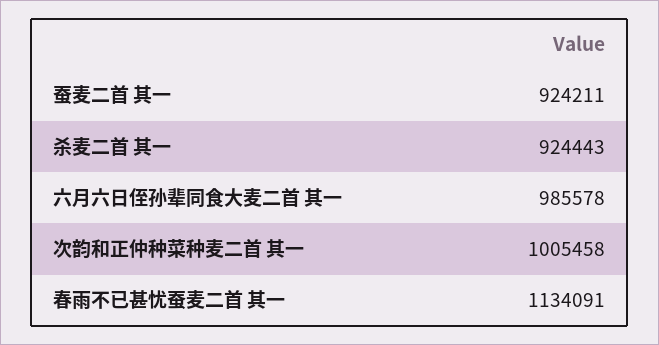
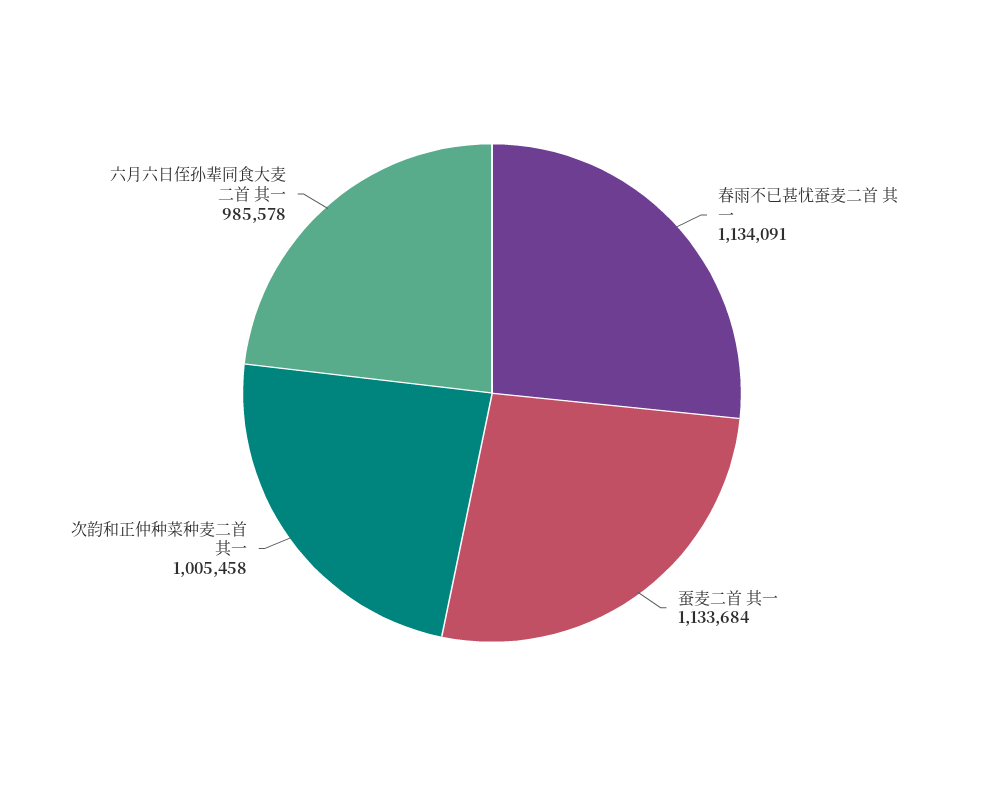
  {
-   "蚕麦二首 其一": 924211,
+   "蚕麦二首 其一": 1133684,
-   "杀麦二首 其一": 924443,
    "六月六日侄孙辈同食大麦二首 其一": 985578,
    "次韵和正仲种菜种麦二首 其一": 1005458,
    "春雨不已甚忧蚕麦二首 其一": 1134091
  }

